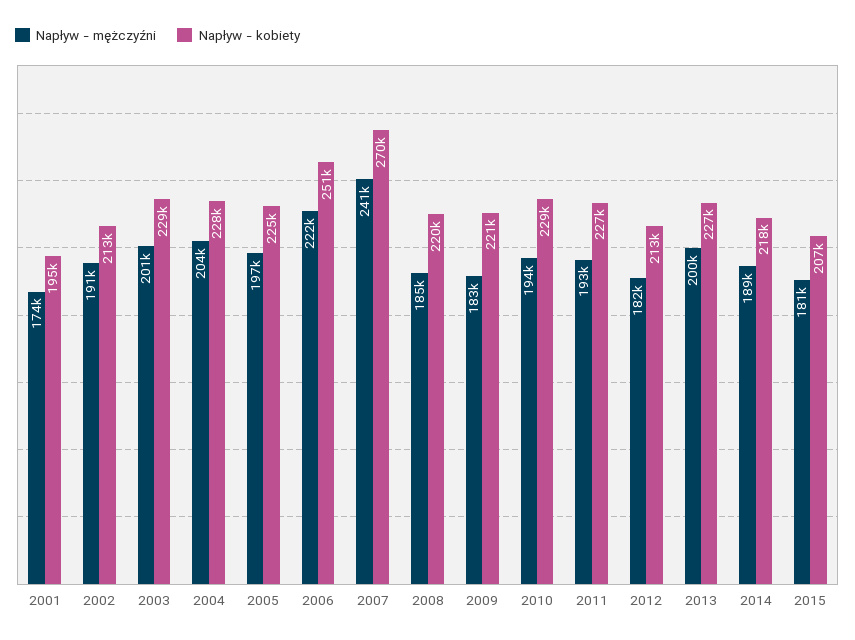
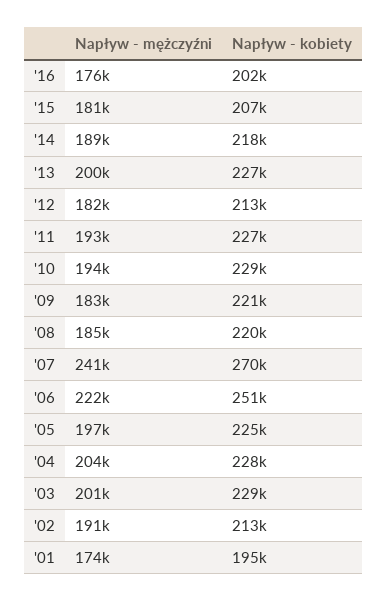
  {
    "Napływ - mężczyźni": {
      "2001": 174000,
      "2002": 191000,
      "2003": 201000,
      "2004": 204000,
      "2005": 197000,
      "2006": 222000,
      "2007": 241000,
      "2008": 185000,
      "2009": 183000,
      "2010": 194000,
      "2011": 193000,
      "2012": 182000,
      "2013": 200000,
      "2014": 189000,
-     "2015": 181000
+     "2015": 181000,
+     "'16": 176000
    },
    "Napływ - kobiety": {
      "2001": 195000,
      "2002": 213000,
      "2003": 229000,
      "2004": 228000,
      "2005": 225000,
      "2006": 251000,
      "2007": 270000,
      "2008": 220000,
      "2009": 221000,
      "2010": 229000,
      "2011": 227000,
      "2012": 213000,
      "2013": 227000,
      "2014": 218000,
-     "2015": 207000
+     "2015": 207000,
+     "'16": 202000
    }
  }

